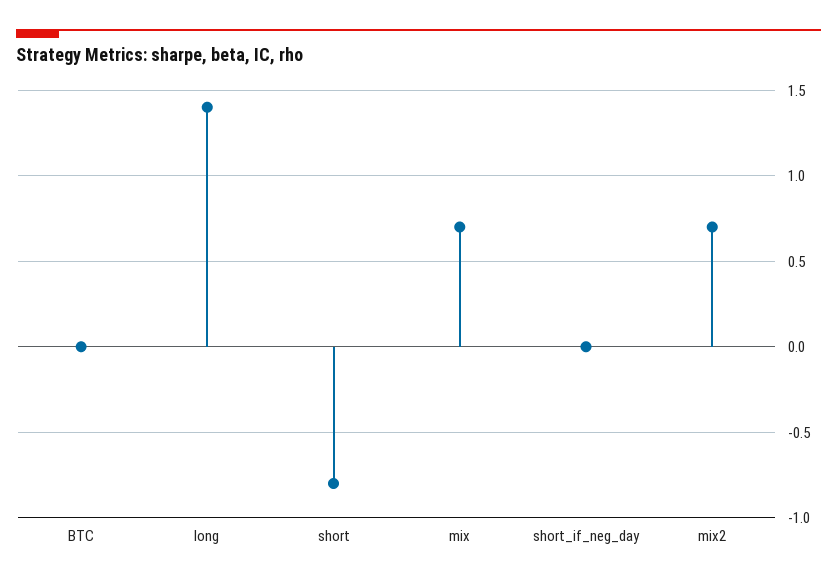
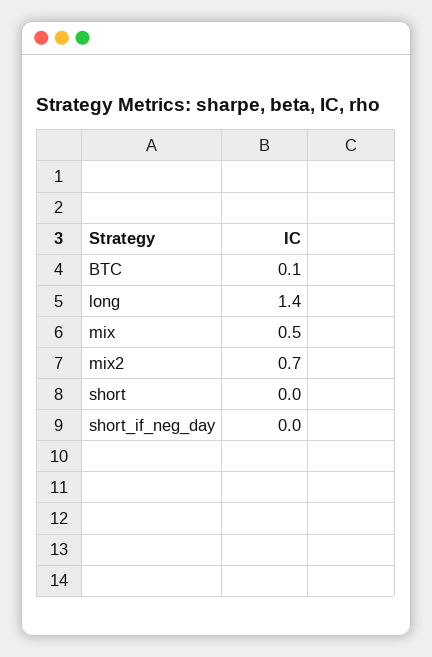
  {
-   "BTC": 0,
+   "BTC": 0.1,
    "long": 1.4,
-   "short": -0.8,
+   "short": 0,
-   "mix": 0.7,
+   "mix": 0.5,
    "short_if_neg_day": 0,
    "mix2": 0.7
  }

